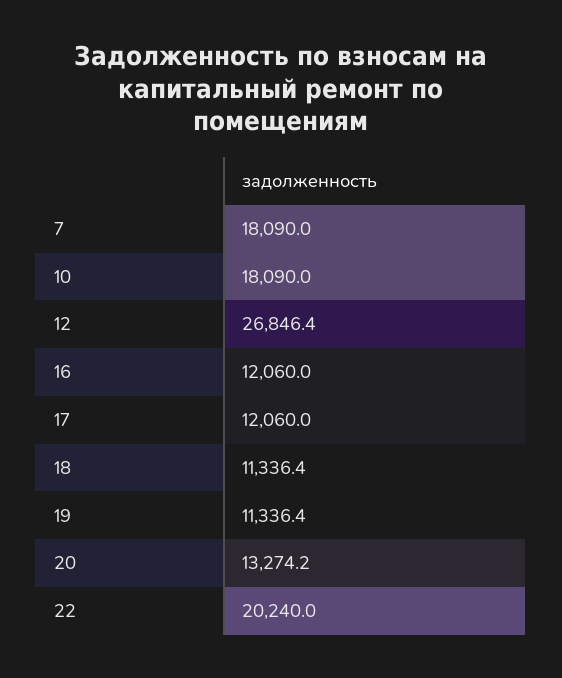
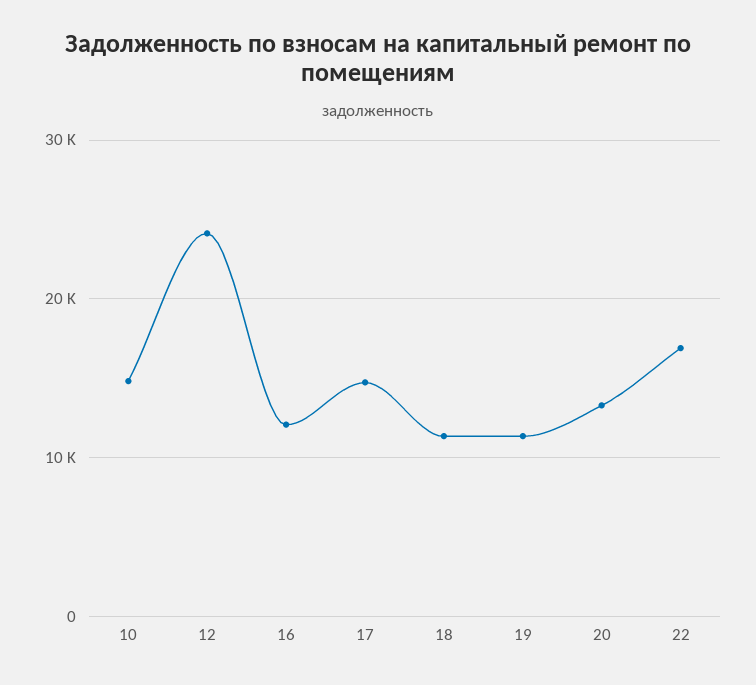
  {
-   "7": 18090,
-   "10": 18090,
+   "10": 15000,
-   "12": 26846.4,
+   "12": 24000,
    "16": 12060,
-   "17": 12060,
+   "17": 15000,
    "18": 11336.4,
    "19": 11336.4,
    "20": 13274.2,
-   "22": 20240
+   "22": 17000
  }

